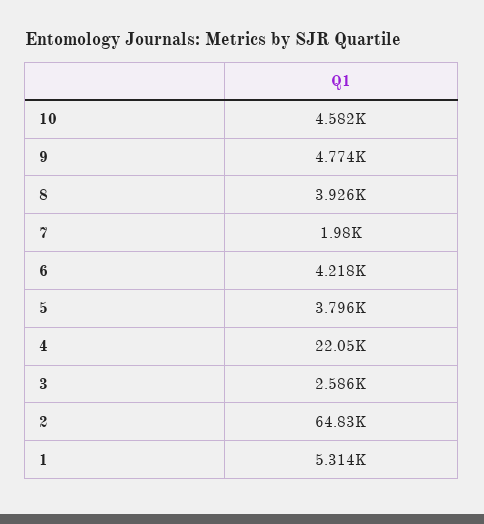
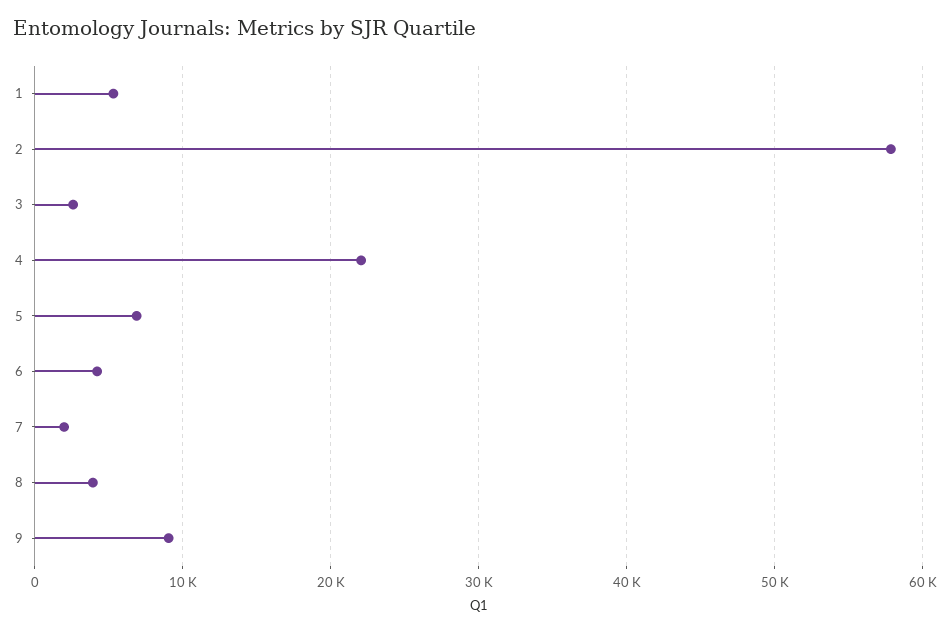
  {
-   "10": 4582,
-   "9": 4774,
+   "9": 9000,
    "8": 3926,
    "7": 1980,
    "6": 4218,
-   "5": 3796,
+   "5": 7000,
    "4": 22050,
    "3": 2586,
-   "2": 64830,
+   "2": 58000,
    "1": 5314
  }

